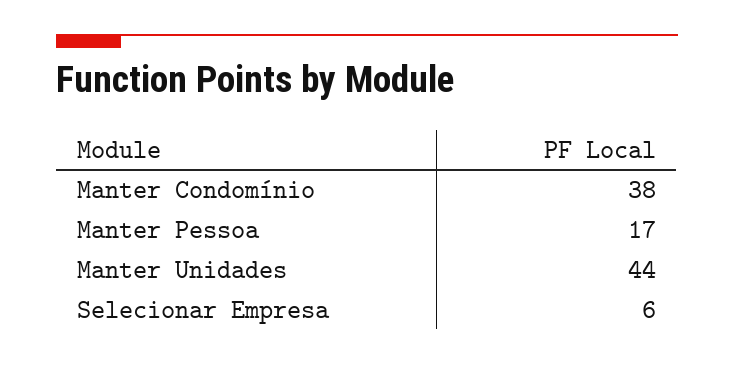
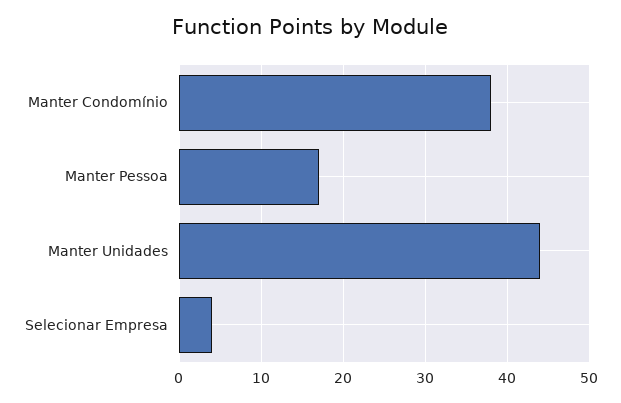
  {
    "Manter Condomínio": 38,
    "Manter Pessoa": 17,
    "Manter Unidades": 44,
-   "Selecionar Empresa": 6
+   "Selecionar Empresa": 4
  }

